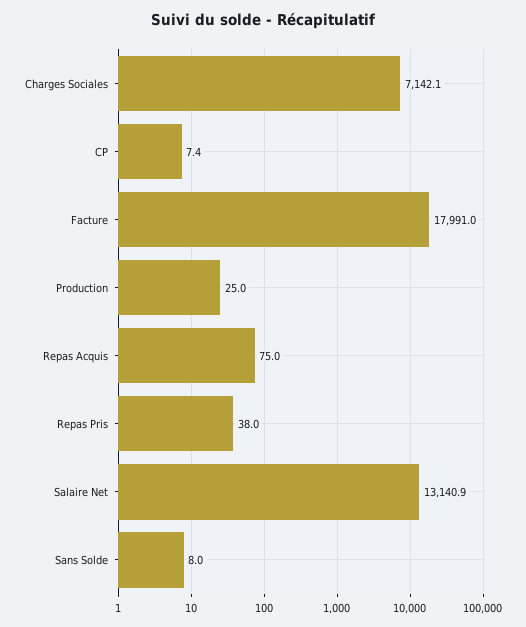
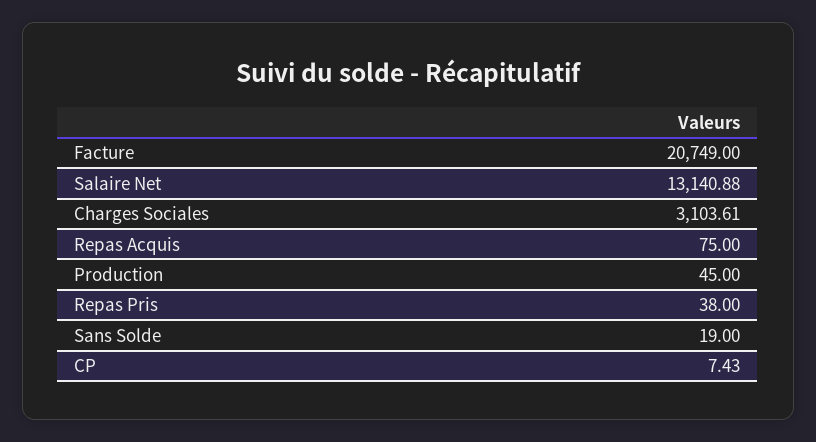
  {
-   "Charges Sociales": 7142.1,
+   "Charges Sociales": 3103.61,
    "CP": 7.43,
-   "Facture": 17991,
+   "Facture": 20749,
-   "Production": 25,
+   "Production": 45,
    "Repas Acquis": 75,
    "Repas Pris": 38,
    "Salaire Net": 13140.88,
-   "Sans Solde": 8
+   "Sans Solde": 19
  }

